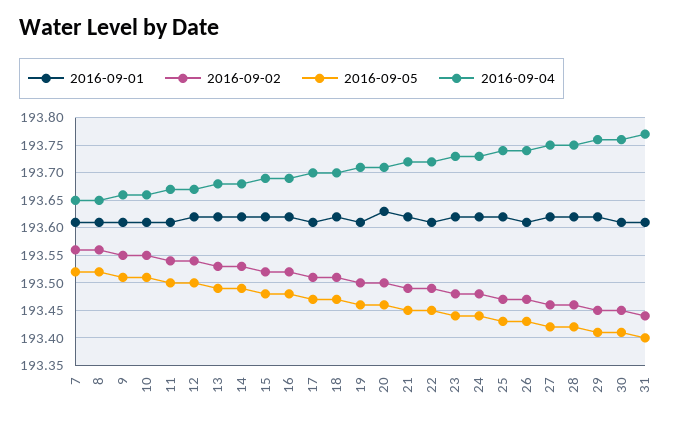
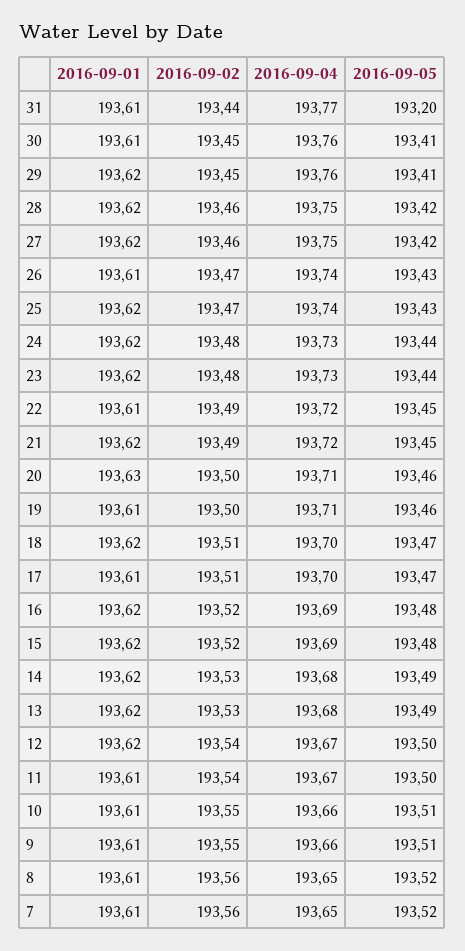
  {
    "2016-09-01": {
      "7": 193.61,
      "8": 193.61,
      "9": 193.61,
      "10": 193.61,
      "11": 193.61,
      "12": 193.62,
      "13": 193.62,
      "14": 193.62,
      "15": 193.62,
      "16": 193.62,
      "17": 193.61,
      "18": 193.62,
      "19": 193.61,
      "20": 193.63,
      "21": 193.62,
      "22": 193.61,
      "23": 193.62,
      "24": 193.62,
      "25": 193.62,
      "26": 193.61,
      "27": 193.62,
      "28": 193.62,
      "29": 193.62,
      "30": 193.61,
      "31": 193.61
    },
    "2016-09-02": {
      "7": 193.56,
      "8": 193.56,
      "9": 193.55,
      "10": 193.55,
      "11": 193.54,
      "12": 193.54,
      "13": 193.53,
      "14": 193.53,
      "15": 193.52,
      "16": 193.52,
      "17": 193.51,
      "18": 193.51,
      "19": 193.5,
      "20": 193.5,
      "21": 193.49,
      "22": 193.49,
      "23": 193.48,
      "24": 193.48,
      "25": 193.47,
      "26": 193.47,
      "27": 193.46,
      "28": 193.46,
      "29": 193.45,
      "30": 193.45,
      "31": 193.44
    },
    "2016-09-05": {
      "7": 193.52,
      "8": 193.52,
      "9": 193.51,
      "10": 193.51,
      "11": 193.5,
      "12": 193.5,
      "13": 193.49,
      "14": 193.49,
      "15": 193.48,
      "16": 193.48,
      "17": 193.47,
      "18": 193.47,
      "19": 193.46,
      "20": 193.46,
      "21": 193.45,
      "22": 193.45,
      "23": 193.44,
      "24": 193.44,
      "25": 193.43,
      "26": 193.43,
      "27": 193.42,
      "28": 193.42,
      "29": 193.41,
      "30": 193.41,
-     "31": 193.4
+     "31": 193.2
    },
    "2016-09-04": {
      "7": 193.65,
      "8": 193.65,
      "9": 193.66,
      "10": 193.66,
      "11": 193.67,
      "12": 193.67,
      "13": 193.68,
      "14": 193.68,
      "15": 193.69,
      "16": 193.69,
      "17": 193.7,
      "18": 193.7,
      "19": 193.71,
      "20": 193.71,
      "21": 193.72,
      "22": 193.72,
      "23": 193.73,
      "24": 193.73,
      "25": 193.74,
      "26": 193.74,
      "27": 193.75,
      "28": 193.75,
      "29": 193.76,
      "30": 193.76,
      "31": 193.77
    }
  }

